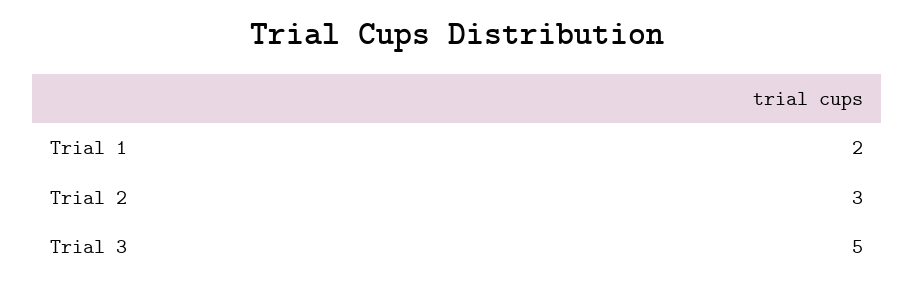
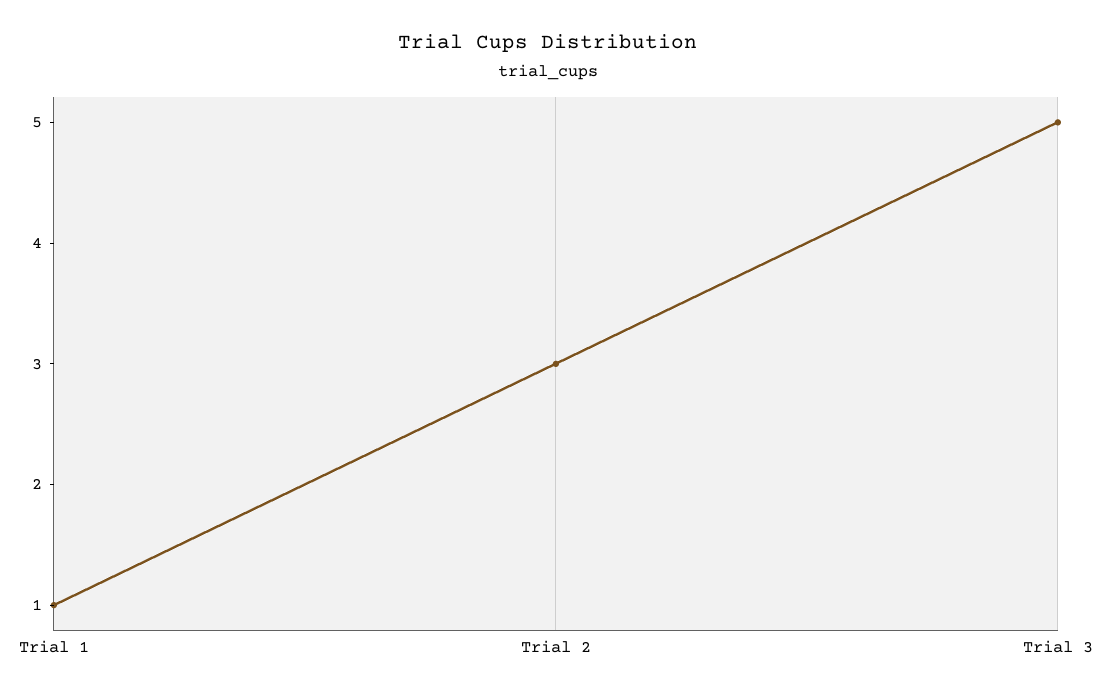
  {
-   "Trial 1": 2,
+   "Trial 1": 1,
    "Trial 2": 3,
    "Trial 3": 5
  }

